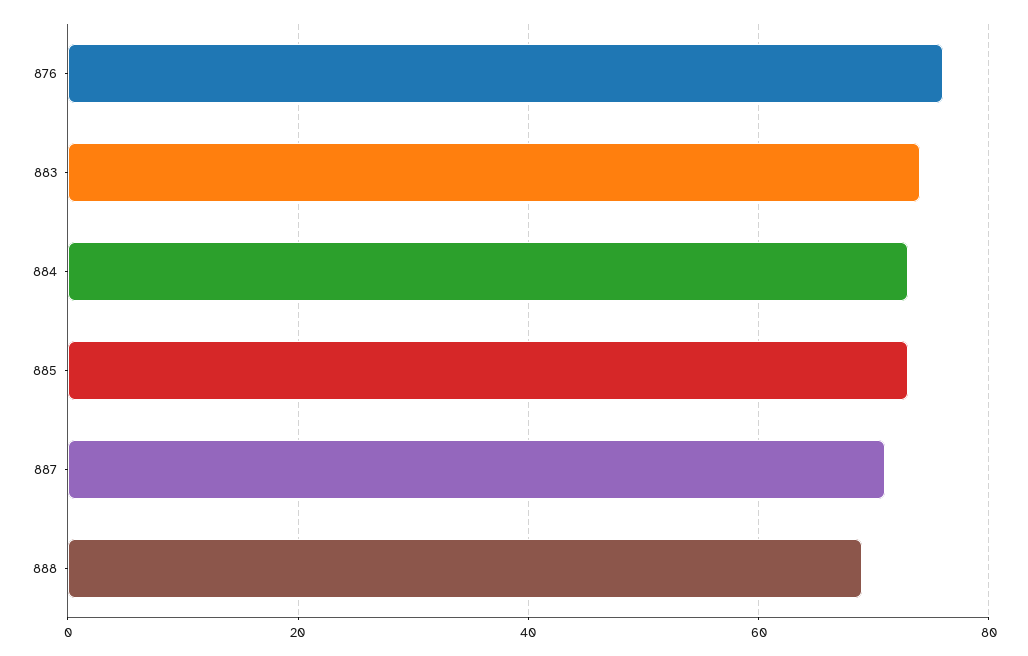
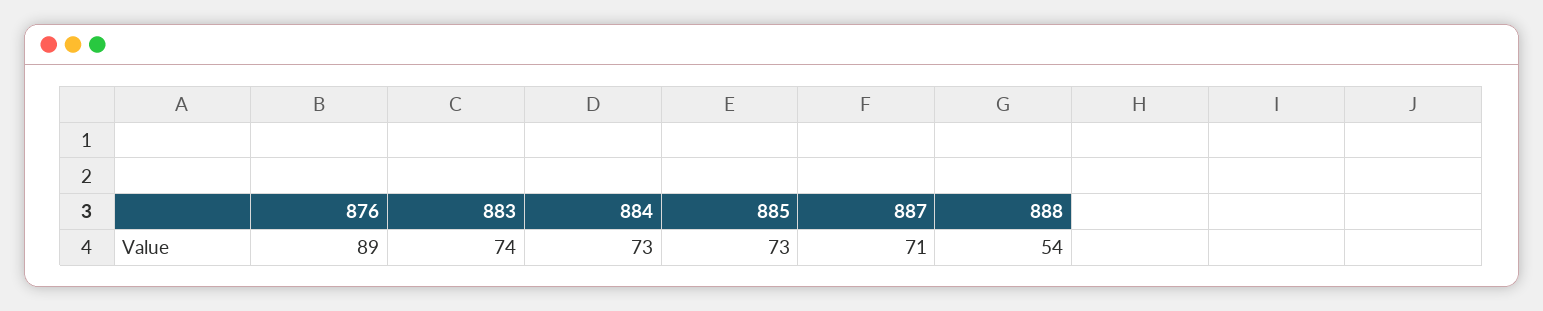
  {
-   "876": 75,
+   "876": 89,
    "883": 74,
    "884": 73,
    "885": 73,
    "887": 71,
-   "888": 70
+   "888": 54
  }

